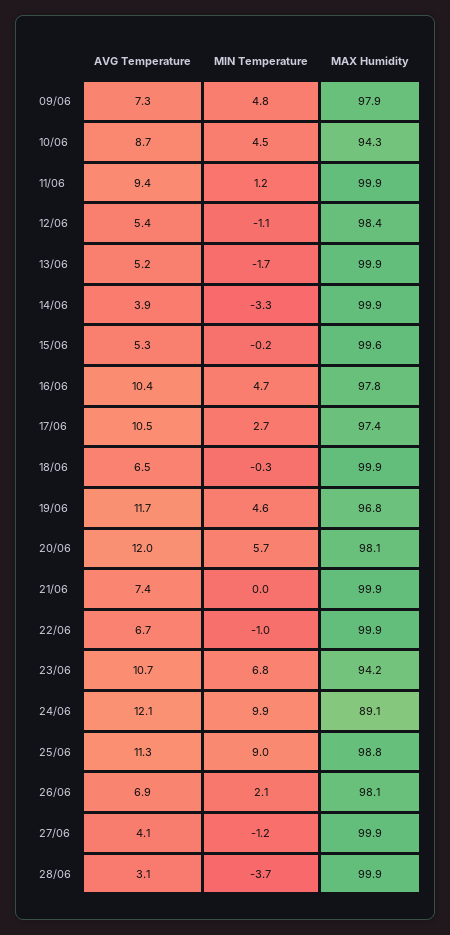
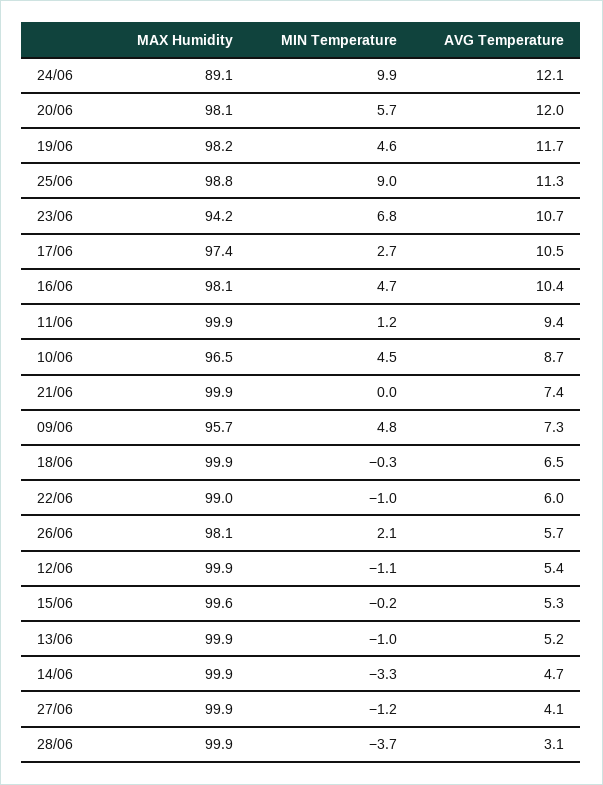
  {
    "AVG Temperature": {
      "09/06": 7.3,
      "10/06": 8.7,
      "11/06": 9.4,
      "12/06": 5.4,
      "13/06": 5.2,
-     "14/06": 3.9,
+     "14/06": 4.7,
      "15/06": 5.3,
      "16/06": 10.4,
      "17/06": 10.5,
      "18/06": 6.5,
      "19/06": 11.7,
      "20/06": 12,
      "21/06": 7.4,
-     "22/06": 6.7,
+     "22/06": 6,
      "23/06": 10.7,
      "24/06": 12.1,
      "25/06": 11.3,
-     "26/06": 6.9,
+     "26/06": 5.7,
      "27/06": 4.1,
      "28/06": 3.1
    },
    "MIN Temperature": {
      "09/06": 4.8,
      "10/06": 4.5,
      "11/06": 1.2,
      "12/06": -1.1,
-     "13/06": -1.7,
+     "13/06": -1,
      "14/06": -3.3,
      "15/06": -0.2,
      "16/06": 4.7,
      "17/06": 2.7,
      "18/06": -0.3,
      "19/06": 4.6,
      "20/06": 5.7,
      "21/06": 0,
      "22/06": -1,
      "23/06": 6.8,
      "24/06": 9.9,
      "25/06": 9,
      "26/06": 2.1,
      "27/06": -1.2,
      "28/06": -3.7
    },
    "MAX Humidity": {
-     "09/06": 97.9,
+     "09/06": 95.7,
-     "10/06": 94.3,
+     "10/06": 96.5,
      "11/06": 99.9,
-     "12/06": 98.4,
+     "12/06": 99.9,
      "13/06": 99.9,
      "14/06": 99.9,
      "15/06": 99.6,
-     "16/06": 97.8,
+     "16/06": 98.1,
      "17/06": 97.4,
      "18/06": 99.9,
-     "19/06": 96.8,
+     "19/06": 98.2,
      "20/06": 98.1,
      "21/06": 99.9,
-     "22/06": 99.9,
+     "22/06": 99,
      "23/06": 94.2,
      "24/06": 89.1,
      "25/06": 98.8,
      "26/06": 98.1,
      "27/06": 99.9,
      "28/06": 99.9
    }
  }

